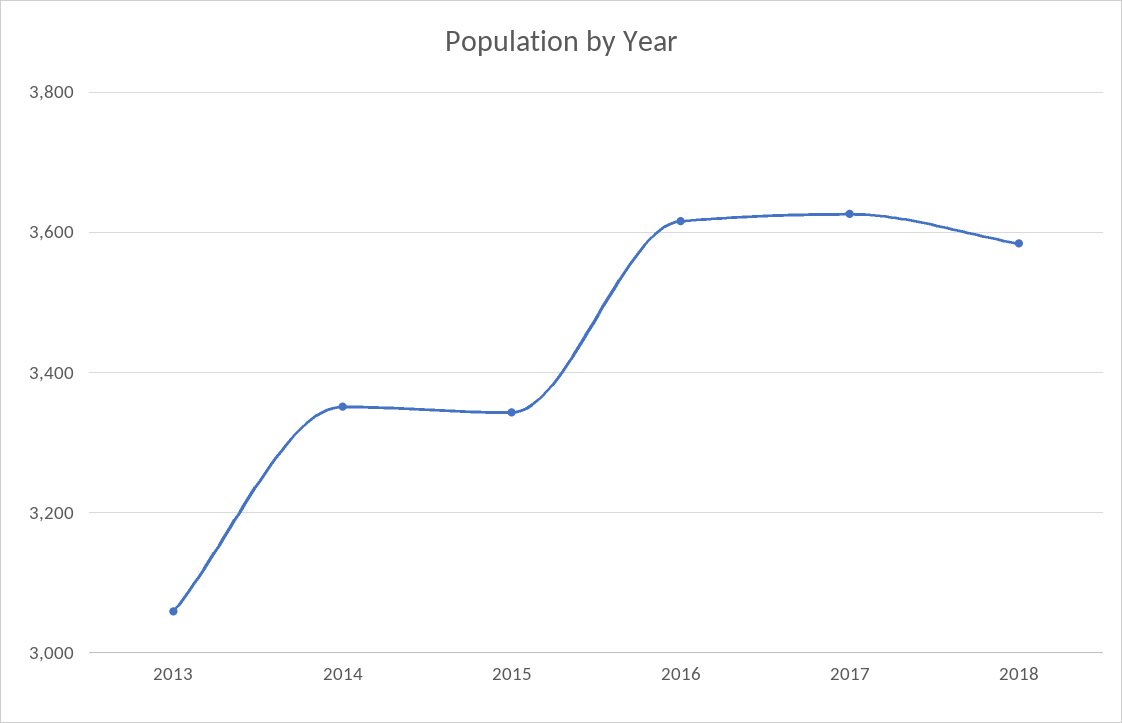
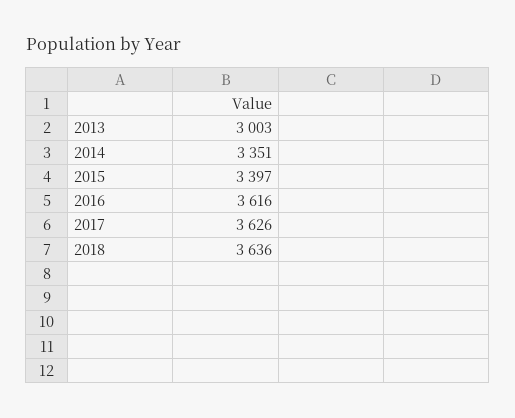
  {
-   "2013": 3060,
+   "2013": 3003,
    "2014": 3351,
-   "2015": 3340,
+   "2015": 3397,
    "2016": 3616,
    "2017": 3626,
-   "2018": 3580
+   "2018": 3636
  }

